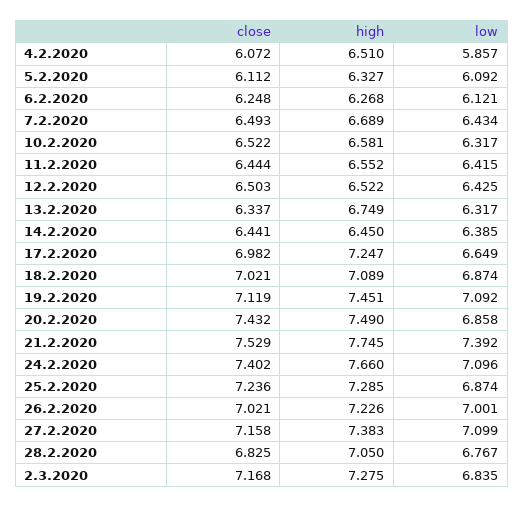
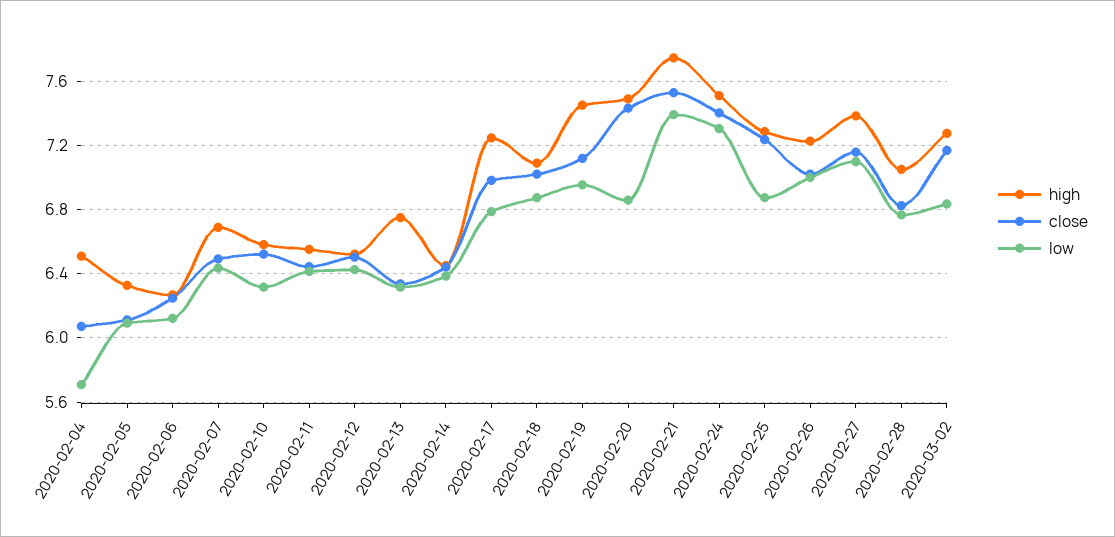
  {
    "close": {
      "4.2.2020": 6.072,
      "5.2.2020": 6.112,
      "6.2.2020": 6.248,
      "7.2.2020": 6.493,
      "10.2.2020": 6.522,
      "11.2.2020": 6.444,
      "12.2.2020": 6.503,
      "13.2.2020": 6.337,
      "14.2.2020": 6.441,
      "17.2.2020": 6.982,
      "18.2.2020": 7.021,
      "19.2.2020": 7.119,
      "20.2.2020": 7.432,
      "21.2.2020": 7.529,
      "24.2.2020": 7.402,
      "25.2.2020": 7.236,
      "26.2.2020": 7.021,
      "27.2.2020": 7.158,
      "28.2.2020": 6.825,
      "2.3.2020": 7.168
    },
    "high": {
      "4.2.2020": 6.51,
      "5.2.2020": 6.327,
      "6.2.2020": 6.268,
      "7.2.2020": 6.689,
      "10.2.2020": 6.581,
      "11.2.2020": 6.552,
      "12.2.2020": 6.522,
      "13.2.2020": 6.749,
      "14.2.2020": 6.45,
      "17.2.2020": 7.247,
      "18.2.2020": 7.089,
      "19.2.2020": 7.451,
      "20.2.2020": 7.49,
      "21.2.2020": 7.745,
-     "24.2.2020": 7.66,
+     "24.2.2020": 7.5,
      "25.2.2020": 7.285,
      "26.2.2020": 7.226,
      "27.2.2020": 7.383,
      "28.2.2020": 7.05,
      "2.3.2020": 7.275
    },
    "low": {
-     "4.2.2020": 5.857,
+     "4.2.2020": 5.7,
      "5.2.2020": 6.092,
      "6.2.2020": 6.121,
      "7.2.2020": 6.434,
      "10.2.2020": 6.317,
      "11.2.2020": 6.415,
      "12.2.2020": 6.425,
      "13.2.2020": 6.317,
      "14.2.2020": 6.385,
-     "17.2.2020": 6.649,
+     "17.2.2020": 6.8,
      "18.2.2020": 6.874,
-     "19.2.2020": 7.092,
+     "19.2.2020": 6.95,
      "20.2.2020": 6.858,
      "21.2.2020": 7.392,
-     "24.2.2020": 7.096,
+     "24.2.2020": 7.3,
      "25.2.2020": 6.874,
      "26.2.2020": 7.001,
      "27.2.2020": 7.099,
      "28.2.2020": 6.767,
      "2.3.2020": 6.835
    }
  }

